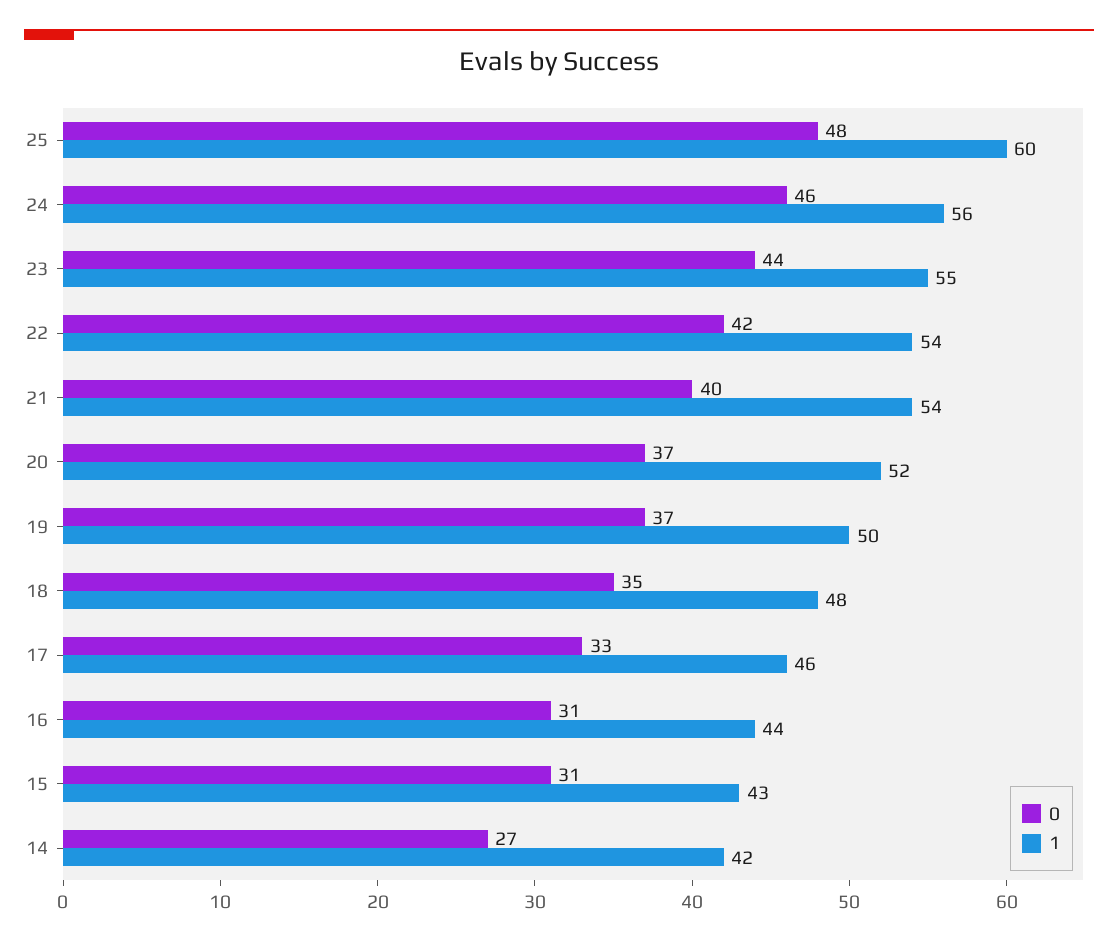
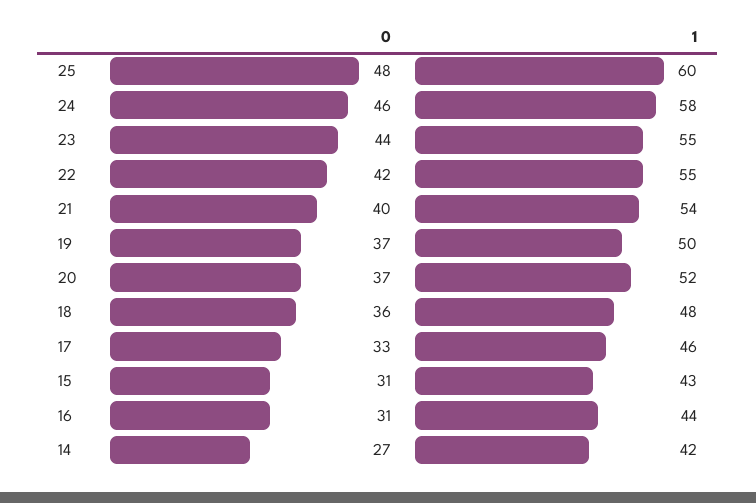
  {
    "0": {
      "25": 48,
      "24": 46,
      "23": 44,
      "22": 42,
      "21": 40,
      "20": 37,
      "19": 37,
-     "18": 35,
+     "18": 36,
      "17": 33,
      "16": 31,
      "15": 31,
      "14": 27
    },
    "1": {
      "25": 60,
-     "24": 56,
+     "24": 58,
      "23": 55,
-     "22": 54,
+     "22": 55,
      "21": 54,
      "20": 52,
      "19": 50,
      "18": 48,
      "17": 46,
      "16": 44,
      "15": 43,
      "14": 42
    }
  }

